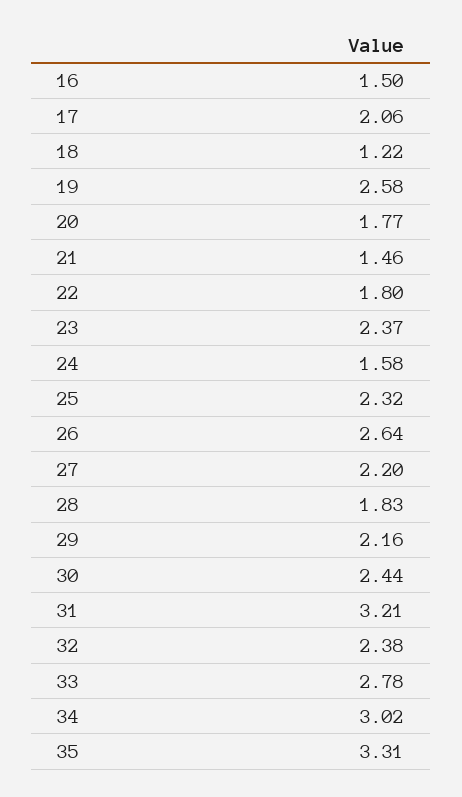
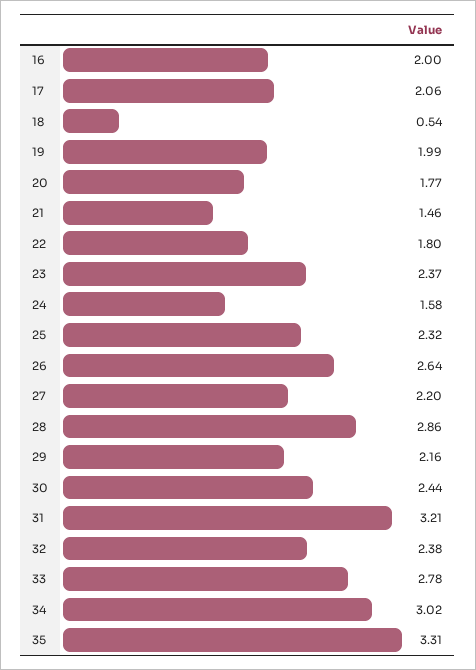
  {
-   "16": 1.5,
+   "16": 2,
    "17": 2.06,
-   "18": 1.22,
+   "18": 0.54,
-   "19": 2.58,
+   "19": 1.99,
    "20": 1.77,
    "21": 1.46,
    "22": 1.8,
    "23": 2.37,
    "24": 1.58,
    "25": 2.32,
    "26": 2.64,
    "27": 2.2,
-   "28": 1.83,
+   "28": 2.86,
    "29": 2.16,
    "30": 2.44,
    "31": 3.21,
    "32": 2.38,
    "33": 2.78,
    "34": 3.02,
    "35": 3.31
  }

